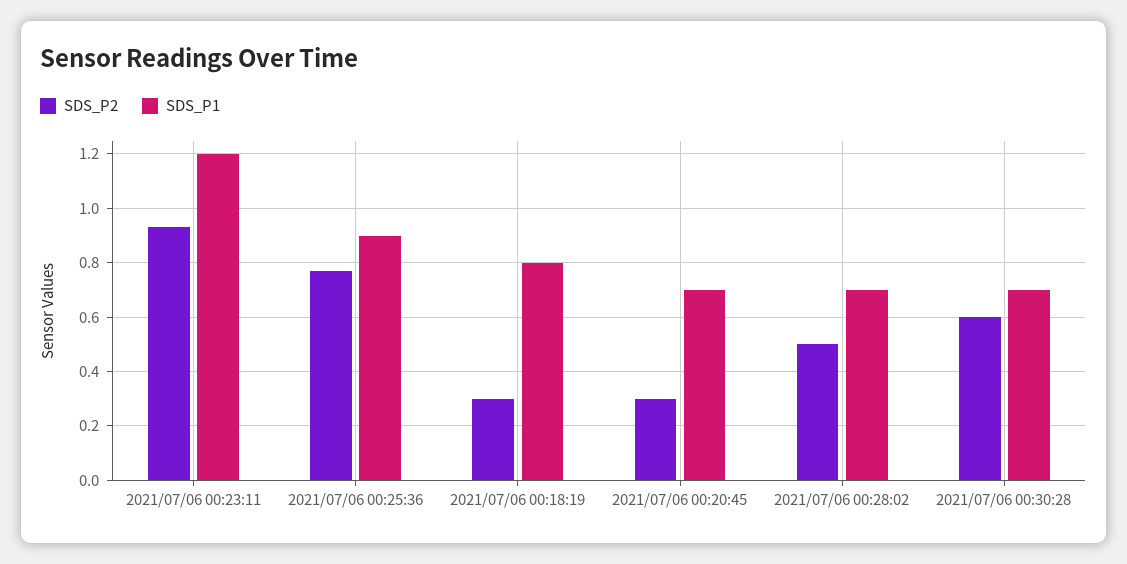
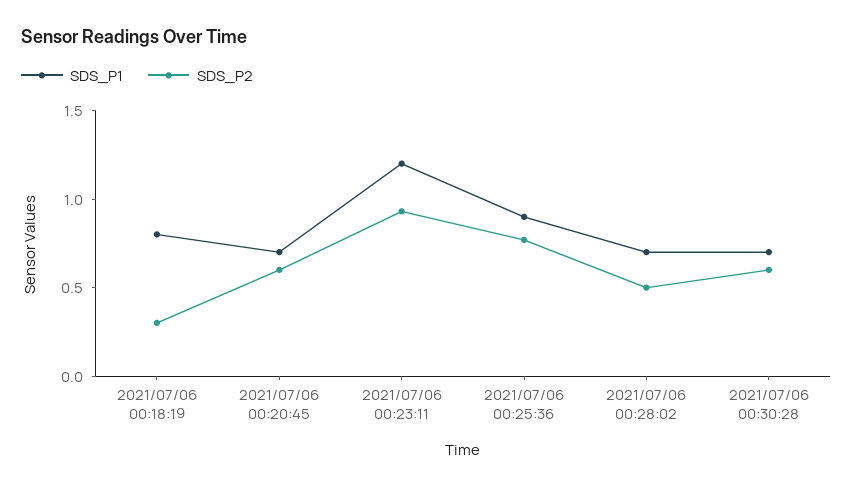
  {
    "SDS_P2": {
      "2021/07/06 00:23:11": 0.95,
      "2021/07/06 00:25:36": 0.75,
      "2021/07/06 00:18:19": 0.3,
-     "2021/07/06 00:20:45": 0.3,
+     "2021/07/06 00:20:45": 0.6,
      "2021/07/06 00:28:02": 0.5,
      "2021/07/06 00:30:28": 0.6
    },
    "SDS_P1": {
      "2021/07/06 00:23:11": 1.2,
      "2021/07/06 00:25:36": 0.9,
      "2021/07/06 00:18:19": 0.8,
      "2021/07/06 00:20:45": 0.7,
      "2021/07/06 00:28:02": 0.7,
      "2021/07/06 00:30:28": 0.7
    }
  }

